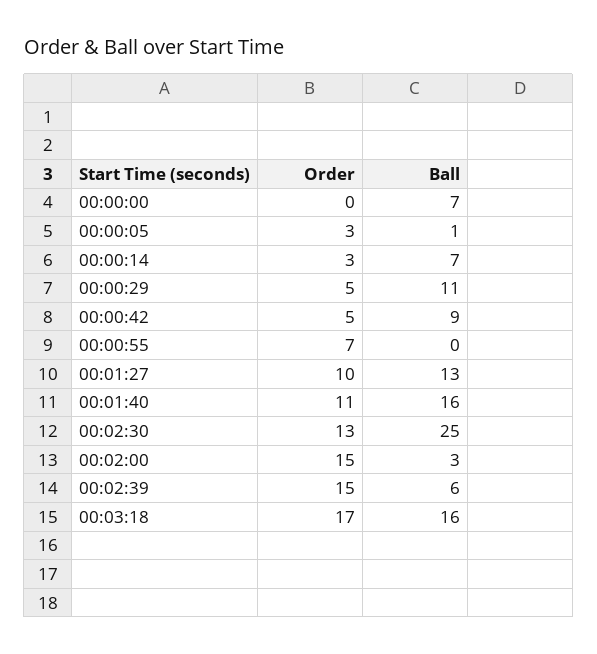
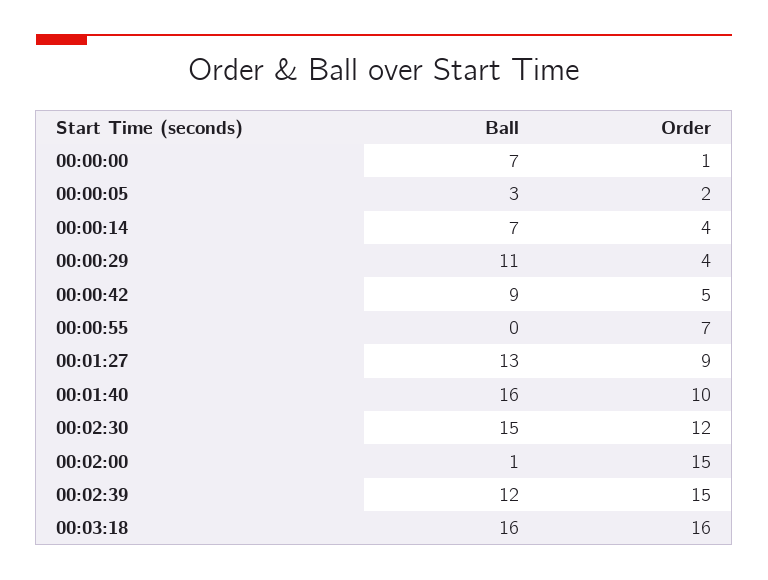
  {
    "Order": {
-     "00:00:00": 0,
+     "00:00:00": 1,
-     "00:00:05": 3,
+     "00:00:05": 2,
-     "00:00:14": 3,
+     "00:00:14": 4,
-     "00:00:29": 5,
+     "00:00:29": 4,
      "00:00:42": 5,
      "00:00:55": 7,
-     "00:01:27": 10,
+     "00:01:27": 9,
-     "00:01:40": 11,
+     "00:01:40": 10,
-     "00:02:30": 13,
+     "00:02:30": 12,
      "00:02:00": 15,
      "00:02:39": 15,
-     "00:03:18": 17
+     "00:03:18": 16
    },
    "Ball": {
      "00:00:00": 7,
-     "00:00:05": 1,
+     "00:00:05": 3,
      "00:00:14": 7,
      "00:00:29": 11,
      "00:00:42": 9,
      "00:00:55": 0,
      "00:01:27": 13,
      "00:01:40": 16,
-     "00:02:30": 25,
+     "00:02:30": 15,
-     "00:02:00": 3,
+     "00:02:00": 1,
-     "00:02:39": 6,
+     "00:02:39": 12,
      "00:03:18": 16
    }
  }

